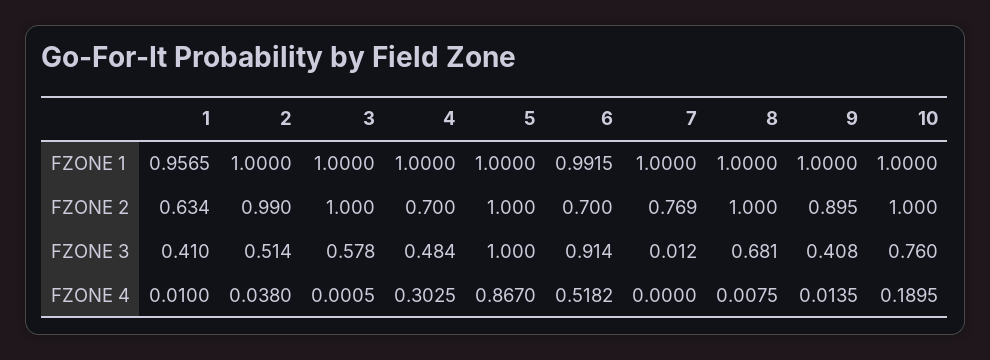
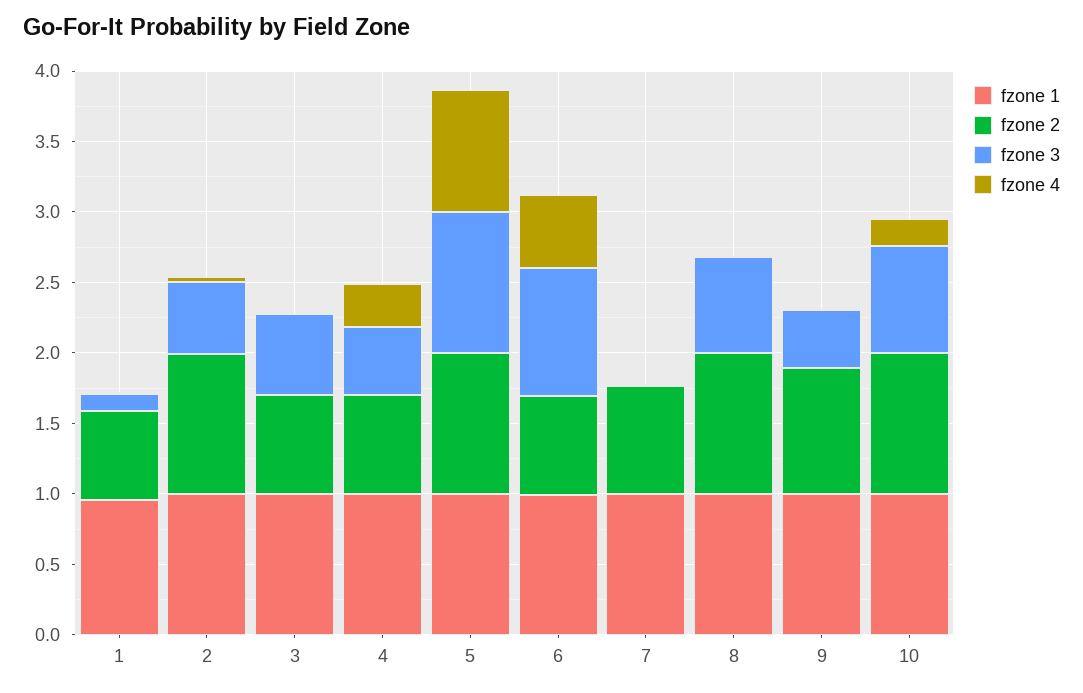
  {
    "FZONE 1": {
      "1": 0.9565,
      "2": 1,
      "3": 1,
      "4": 1,
      "5": 1,
      "6": 0.9915,
      "7": 1,
      "8": 1,
      "9": 1,
      "10": 1
    },
    "FZONE 2": {
      "1": 0.634,
      "2": 0.99,
-     "3": 1,
+     "3": 0.7,
      "4": 0.7,
      "5": 1,
      "6": 0.7,
      "7": 0.769,
      "8": 1,
      "9": 0.895,
      "10": 1
    },
    "FZONE 3": {
-     "1": 0.41,
+     "1": 0.1,
      "2": 0.514,
      "3": 0.578,
      "4": 0.484,
      "5": 1,
      "6": 0.914,
      "7": 0.012,
      "8": 0.681,
      "9": 0.408,
      "10": 0.76
    },
    "FZONE 4": {
      "1": 0.01,
      "2": 0.038,
      "3": 0.0005,
      "4": 0.3025,
      "5": 0.867,
      "6": 0.5182,
      "7": 0,
      "8": 0.0075,
      "9": 0.0135,
      "10": 0.1895
    }
  }

